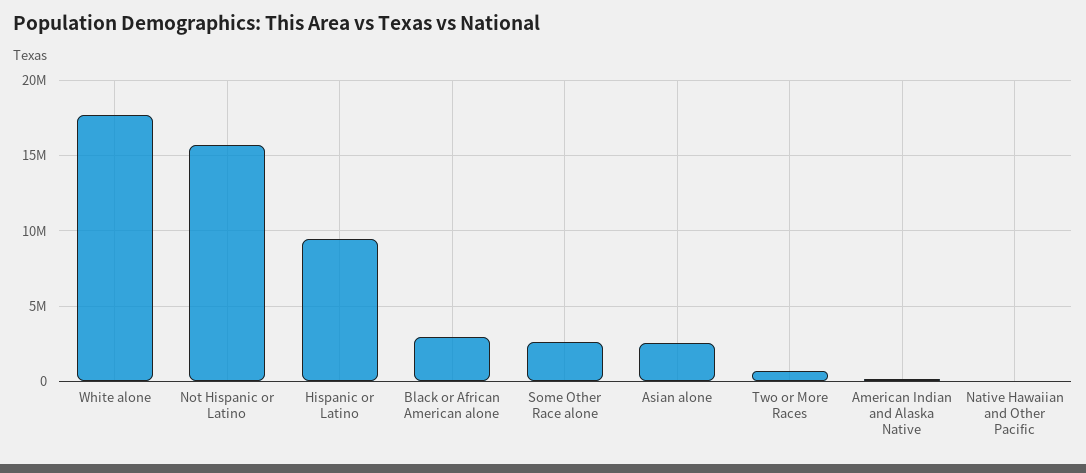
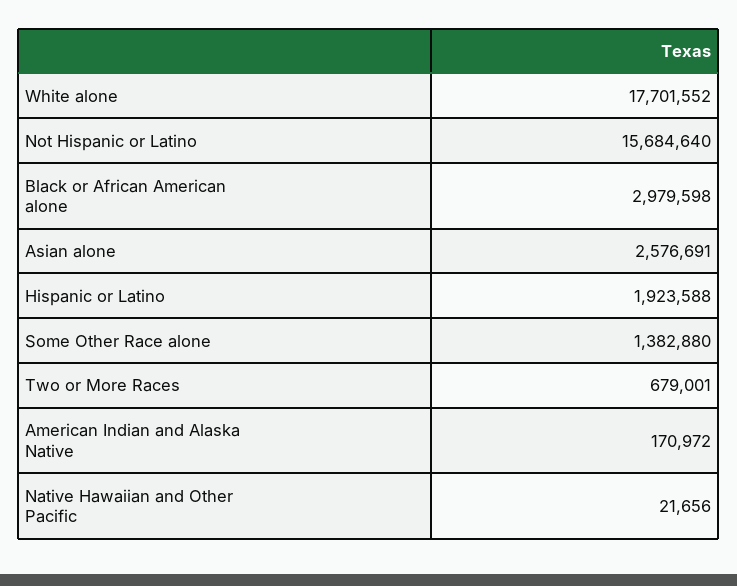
  {
    "White alone": 17701552,
    "Not Hispanic or Latino": 15684640,
-   "Hispanic or Latino": 9500000,
+   "Hispanic or Latino": 1923588,
    "Black or African American alone": 2979598,
-   "Some Other Race alone": 2500000,
+   "Some Other Race alone": 1382880,
    "Asian alone": 2576691,
    "Two or More Races": 679001,
    "American Indian and Alaska Native": 170972,
    "Native Hawaiian and Other Pacific": 21656
  }

